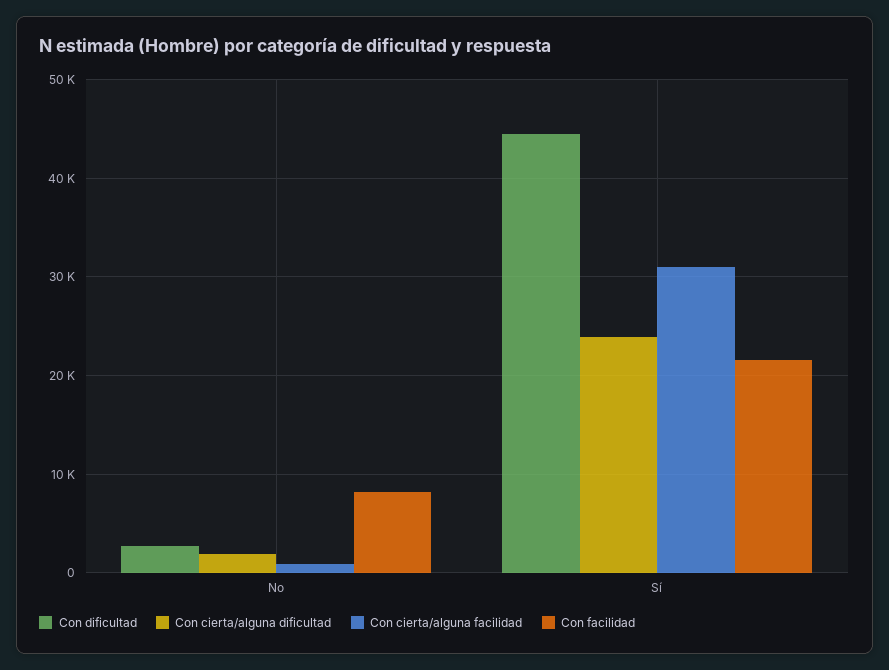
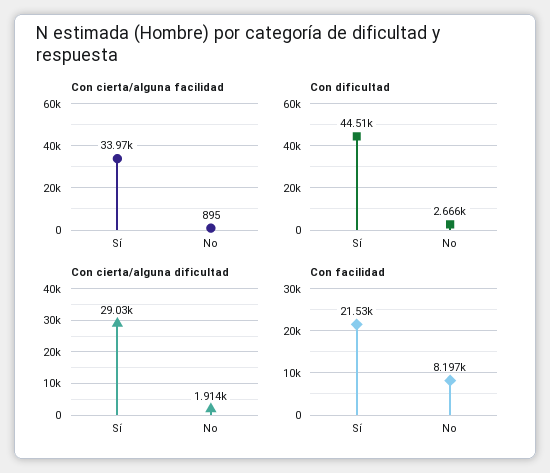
  {
    "Con dificultad": {
      "No": 2666,
      "Sí": 44510
    },
    "Con cierta/alguna dificultad": {
      "No": 1914,
-     "Sí": 24000
+     "Sí": 29030
    },
    "Con cierta/alguna facilidad": {
      "No": 895,
-     "Sí": 31000
+     "Sí": 33970
    },
    "Con facilidad": {
      "No": 8197,
      "Sí": 21530
    }
  }

